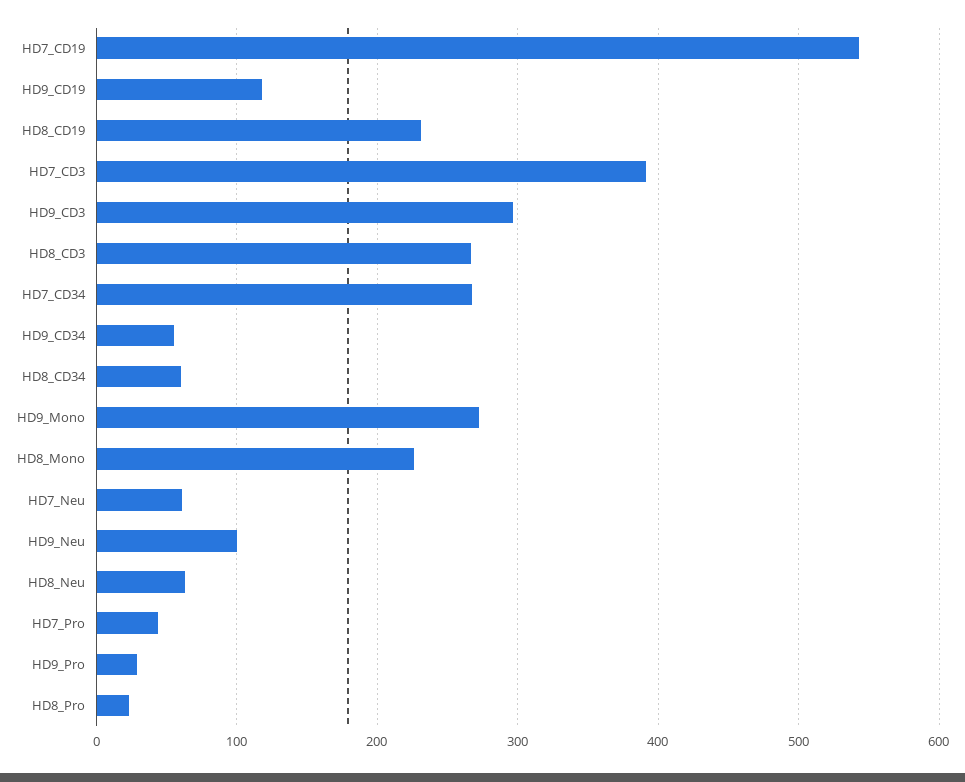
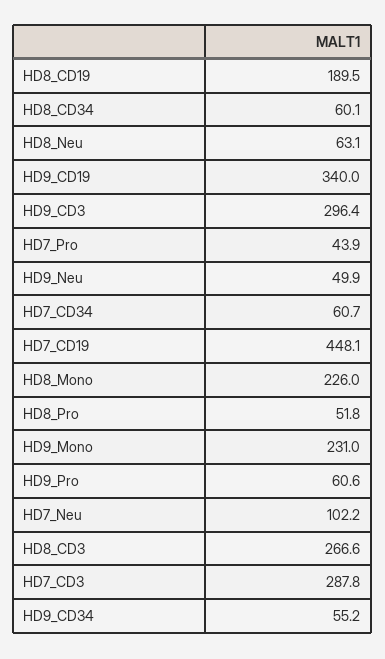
  {
-   "HD7_CD19": 540,
+   "HD7_CD19": 448.1,
-   "HD9_CD19": 120,
+   "HD9_CD19": 340,
-   "HD8_CD19": 230,
+   "HD8_CD19": 189.5,
-   "HD7_CD3": 390,
+   "HD7_CD3": 287.8,
    "HD9_CD3": 296.4,
    "HD8_CD3": 266.6,
-   "HD7_CD34": 270,
+   "HD7_CD34": 60.7,
    "HD9_CD34": 55.2,
    "HD8_CD34": 60.1,
-   "HD9_Mono": 270,
+   "HD9_Mono": 231,
    "HD8_Mono": 226,
-   "HD7_Neu": 60,
+   "HD7_Neu": 102.2,
-   "HD9_Neu": 100,
+   "HD9_Neu": 49.9,
    "HD8_Neu": 63.1,
    "HD7_Pro": 43.9,
-   "HD9_Pro": 30,
+   "HD9_Pro": 60.6,
-   "HD8_Pro": 20
+   "HD8_Pro": 51.8
  }

